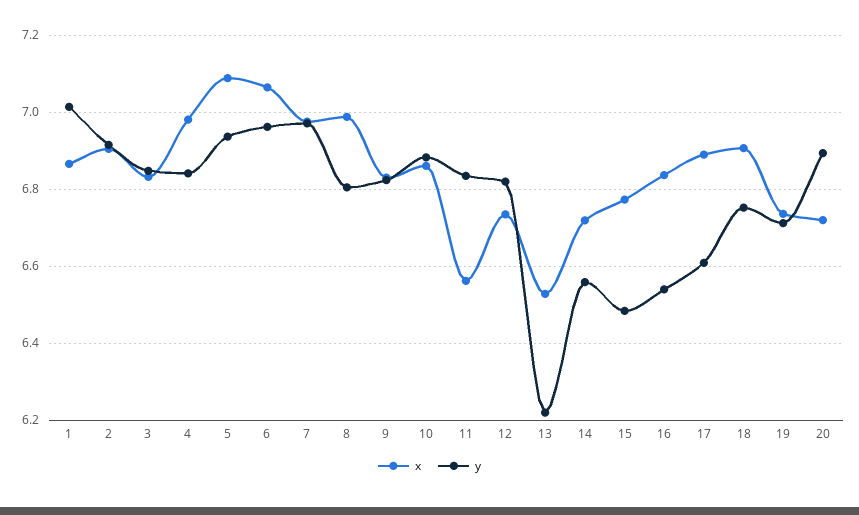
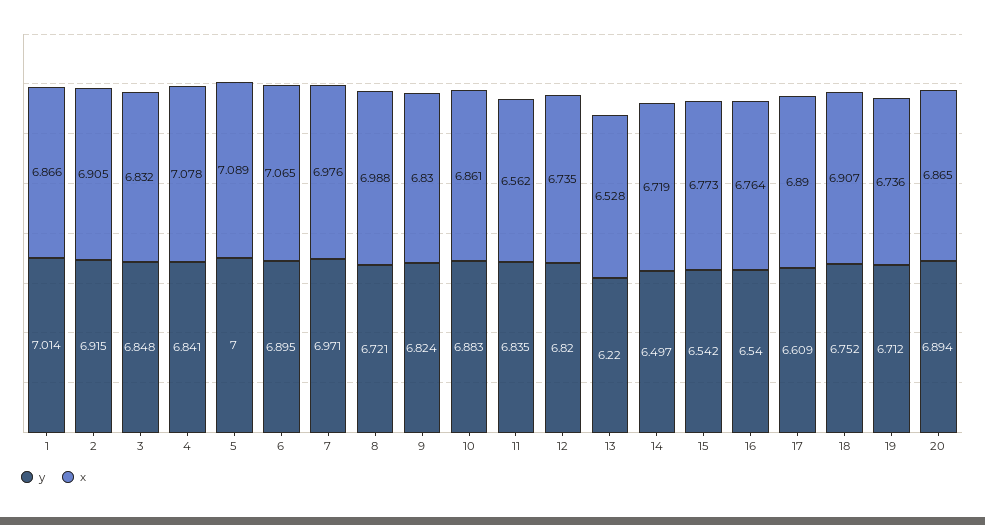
  {
    "x": {
      "1": 6.866,
      "2": 6.905,
      "3": 6.832,
-     "4": 6.98,
+     "4": 7.078,
      "5": 7.089,
      "6": 7.065,
      "7": 6.976,
      "8": 6.988,
      "9": 6.83,
      "10": 6.861,
      "11": 6.562,
      "12": 6.735,
      "13": 6.528,
      "14": 6.719,
      "15": 6.773,
-     "16": 6.84,
+     "16": 6.764,
      "17": 6.89,
      "18": 6.907,
      "19": 6.736,
-     "20": 6.72
+     "20": 6.865
    },
    "y": {
      "1": 7.014,
      "2": 6.915,
      "3": 6.848,
      "4": 6.841,
-     "5": 6.94,
+     "5": 7,
-     "6": 6.96,
+     "6": 6.895,
      "7": 6.971,
-     "8": 6.8,
+     "8": 6.721,
      "9": 6.824,
      "10": 6.883,
      "11": 6.835,
      "12": 6.82,
      "13": 6.22,
-     "14": 6.56,
+     "14": 6.497,
-     "15": 6.48,
+     "15": 6.542,
      "16": 6.54,
      "17": 6.609,
      "18": 6.752,
      "19": 6.712,
      "20": 6.894
    }
  }

